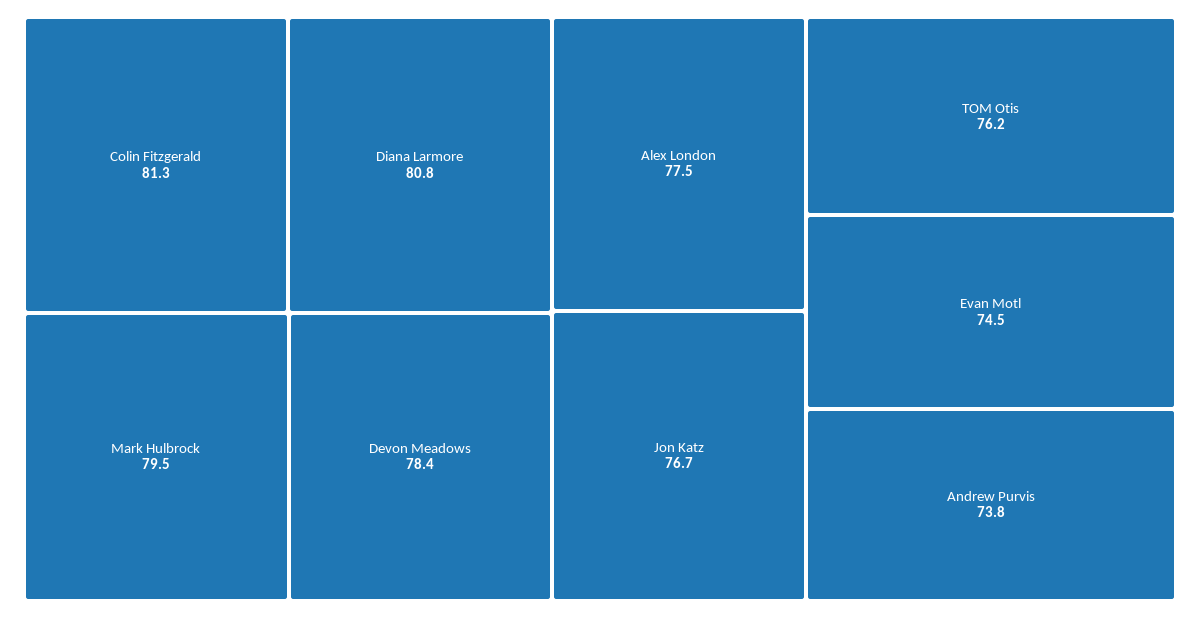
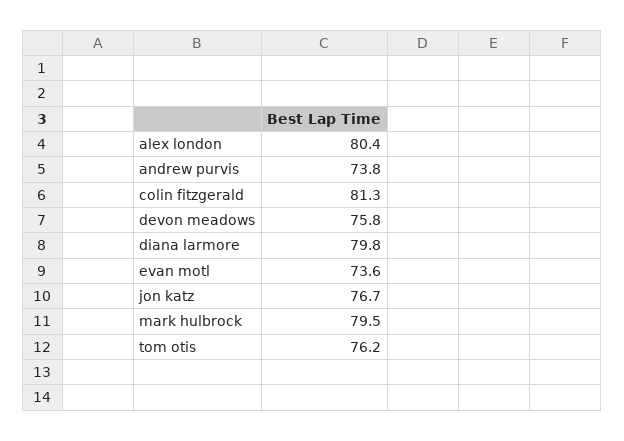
  {
    "Colin Fitzgerald": 81.3,
-   "Diana Larmore": 80.8,
+   "Diana Larmore": 79.8,
    "Mark Hulbrock": 79.5,
-   "Devon Meadows": 78.4,
+   "Devon Meadows": 75.8,
-   "Alex London": 77.5,
+   "Alex London": 80.4,
    "Jon Katz": 76.7,
    "TOM Otis": 76.2,
-   "Evan Motl": 74.5,
+   "Evan Motl": 73.6,
    "Andrew Purvis": 73.8
  }

